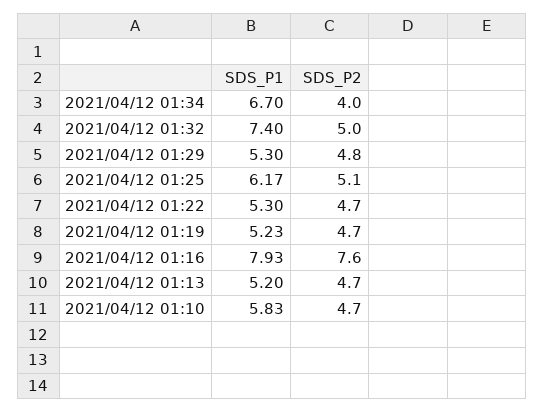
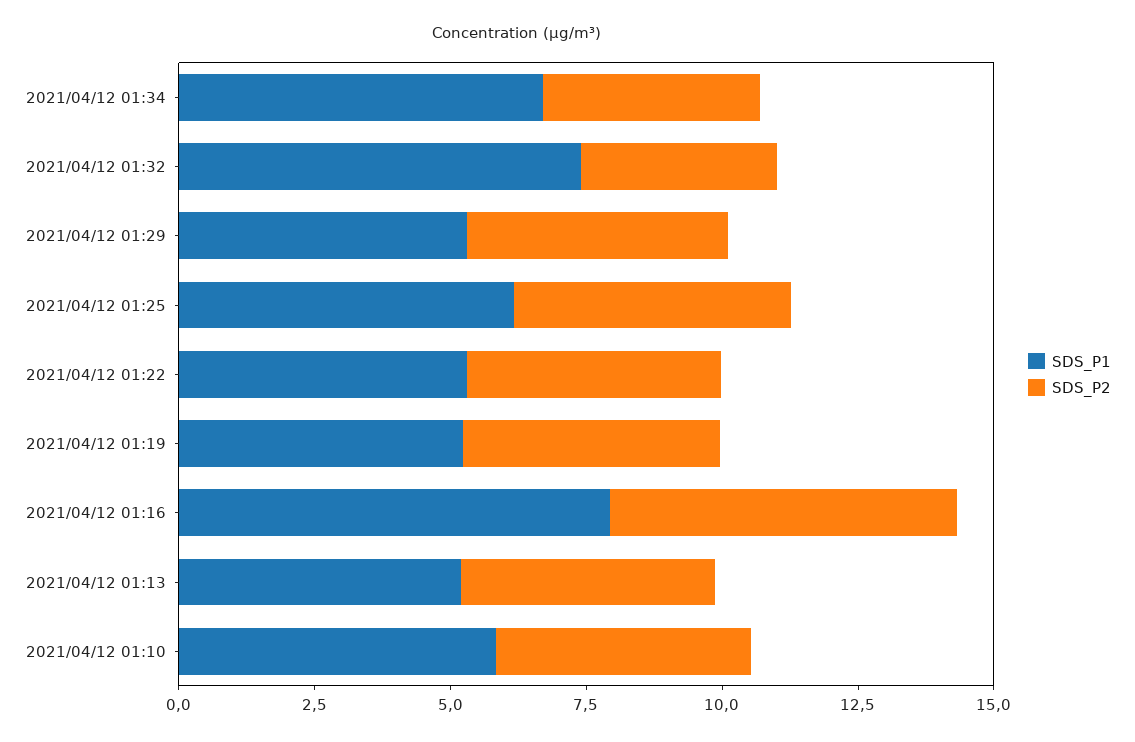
  {
    "SDS_P1": {
      "2021/04/12 01:34": 6.7,
      "2021/04/12 01:32": 7.4,
      "2021/04/12 01:29": 5.3,
      "2021/04/12 01:25": 6.17,
      "2021/04/12 01:22": 5.3,
      "2021/04/12 01:19": 5.23,
      "2021/04/12 01:16": 7.93,
      "2021/04/12 01:13": 5.2,
      "2021/04/12 01:10": 5.83
    },
    "SDS_P2": {
      "2021/04/12 01:34": 4,
-     "2021/04/12 01:32": 5,
+     "2021/04/12 01:32": 3.5,
      "2021/04/12 01:29": 4.8,
      "2021/04/12 01:25": 5.1,
      "2021/04/12 01:22": 4.7,
      "2021/04/12 01:19": 4.7,
-     "2021/04/12 01:16": 7.6,
+     "2021/04/12 01:16": 6.5,
      "2021/04/12 01:13": 4.7,
      "2021/04/12 01:10": 4.7
    }
  }

